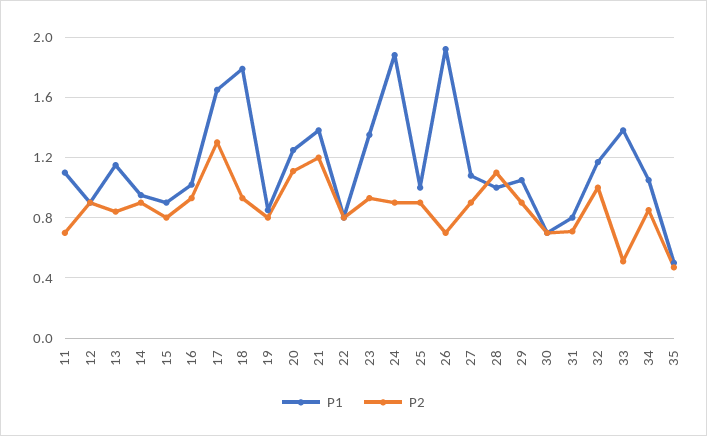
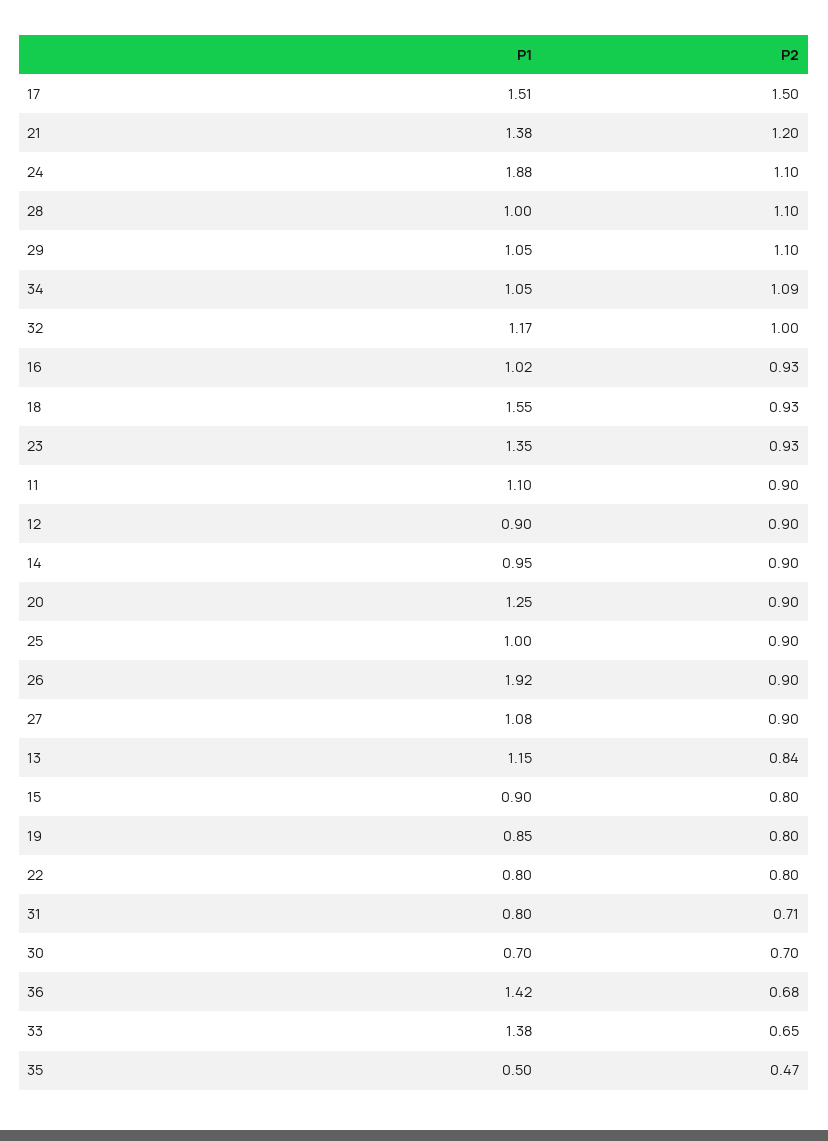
  {
    "P1": {
      "11": 1.1,
      "12": 0.9,
      "13": 1.15,
      "14": 0.95,
      "15": 0.9,
      "16": 1.02,
-     "17": 1.65,
+     "17": 1.51,
-     "18": 1.8,
+     "18": 1.55,
      "19": 0.85,
      "20": 1.25,
      "21": 1.38,
      "22": 0.8,
      "23": 1.35,
      "24": 1.88,
      "25": 1,
      "26": 1.92,
      "27": 1.08,
      "28": 1,
      "29": 1.05,
      "30": 0.7,
      "31": 0.8,
      "32": 1.17,
      "33": 1.38,
      "34": 1.05,
-     "35": 0.5
+     "35": 0.5,
+     "36": 1.42
    },
    "P2": {
-     "11": 0.7,
+     "11": 0.9,
      "12": 0.9,
      "13": 0.84,
      "14": 0.9,
      "15": 0.8,
      "16": 0.93,
-     "17": 1.3,
+     "17": 1.5,
      "18": 0.93,
      "19": 0.8,
-     "20": 1.1,
+     "20": 0.9,
      "21": 1.2,
      "22": 0.8,
      "23": 0.93,
-     "24": 0.9,
+     "24": 1.1,
      "25": 0.9,
-     "26": 0.7,
+     "26": 0.9,
      "27": 0.9,
      "28": 1.1,
-     "29": 0.9,
+     "29": 1.1,
      "30": 0.7,
      "31": 0.71,
      "32": 1,
-     "33": 0.5,
+     "33": 0.65,
-     "34": 0.85,
+     "34": 1.09,
-     "35": 0.47
+     "35": 0.47,
+     "36": 0.68
    }
  }

